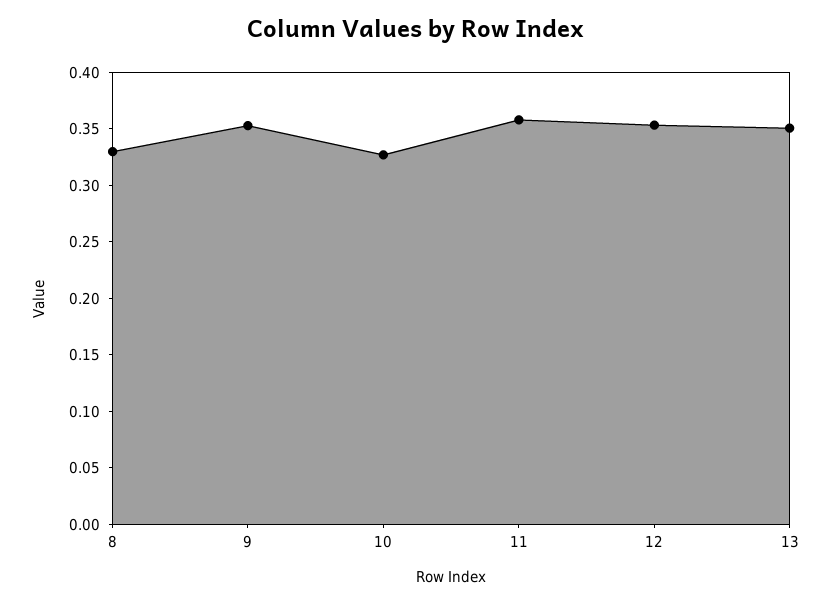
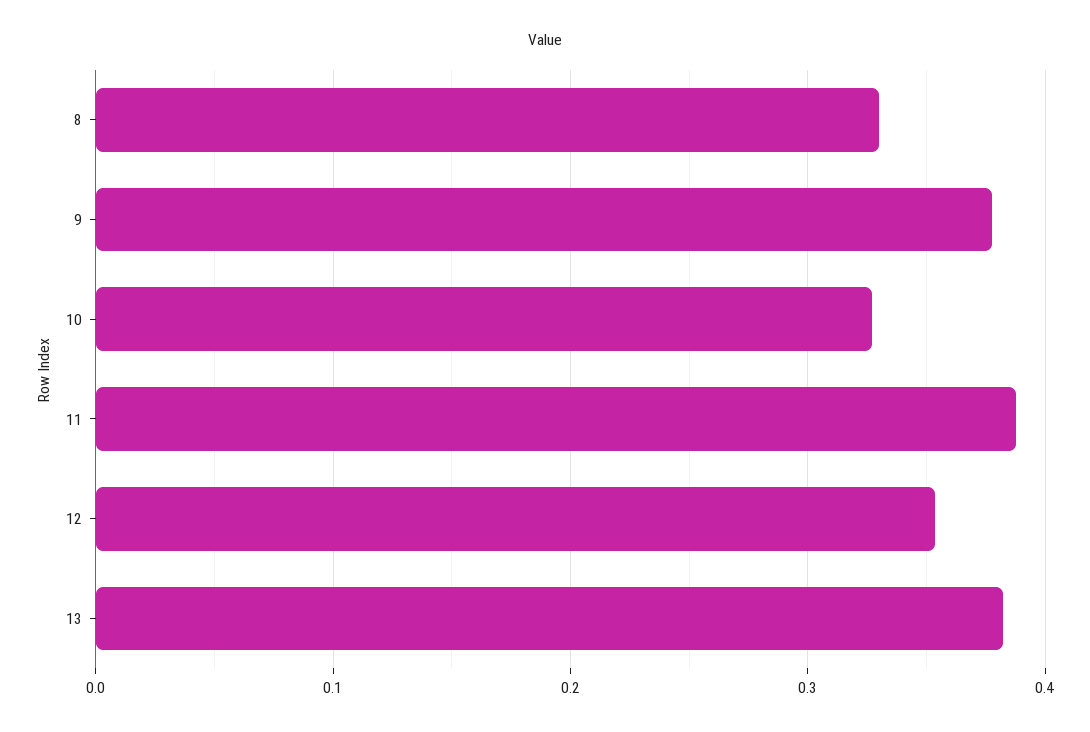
  {
    "8": 0.33,
-   "9": 0.35,
+   "9": 0.38,
    "10": 0.33,
-   "11": 0.36,
+   "11": 0.39,
    "12": 0.35,
-   "13": 0.35
+   "13": 0.38
  }

